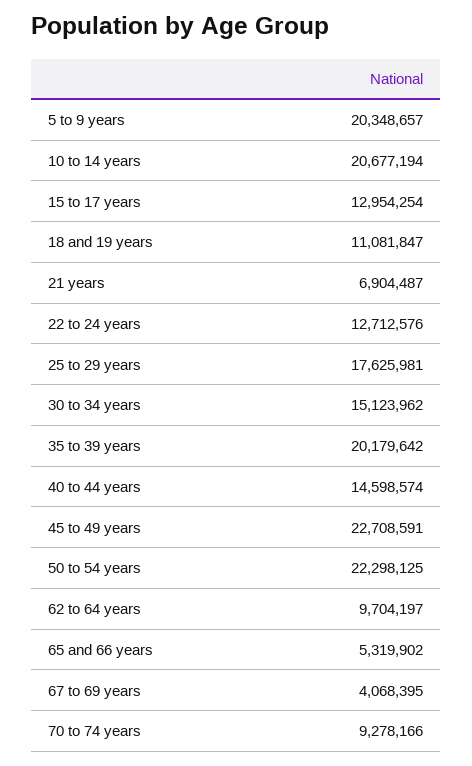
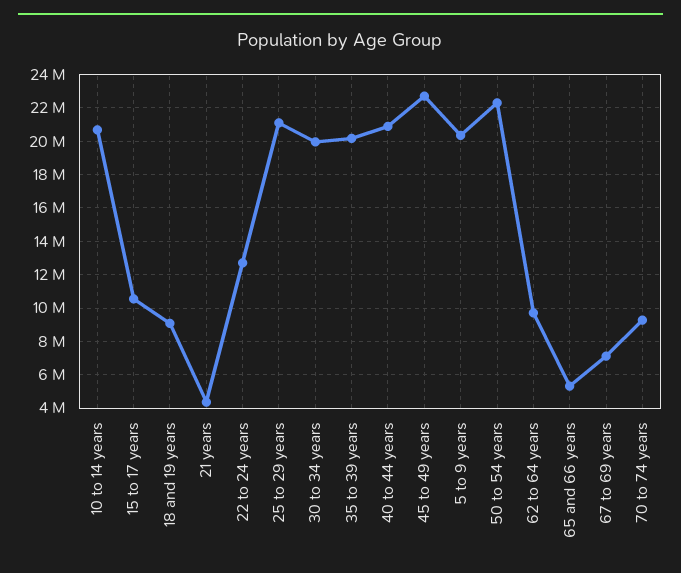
  {
    "5 to 9 years": 20348657,
    "10 to 14 years": 20677194,
-   "15 to 17 years": 12954254,
+   "15 to 17 years": 10500000,
-   "18 and 19 years": 11081847,
+   "18 and 19 years": 9000000,
-   "21 years": 6904487,
+   "21 years": 4500000,
    "22 to 24 years": 12712576,
-   "25 to 29 years": 17625981,
+   "25 to 29 years": 21000000,
-   "30 to 34 years": 15123962,
+   "30 to 34 years": 20000000,
    "35 to 39 years": 20179642,
-   "40 to 44 years": 14598574,
+   "40 to 44 years": 21000000,
    "45 to 49 years": 22708591,
    "50 to 54 years": 22298125,
    "62 to 64 years": 9704197,
    "65 and 66 years": 5319902,
-   "67 to 69 years": 4068395,
+   "67 to 69 years": 7000000,
    "70 to 74 years": 9278166
  }

